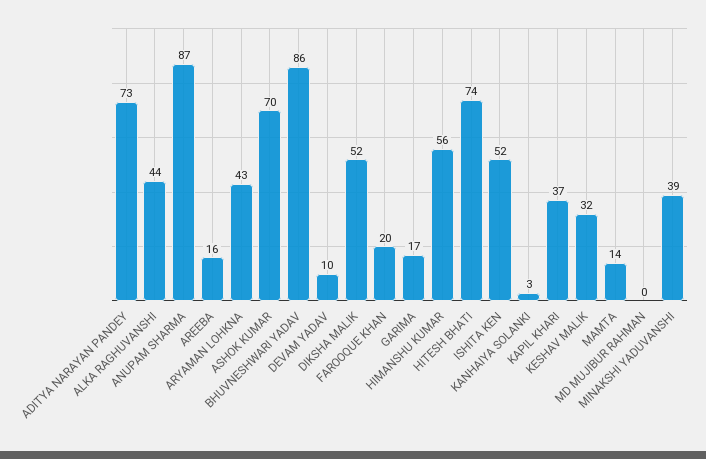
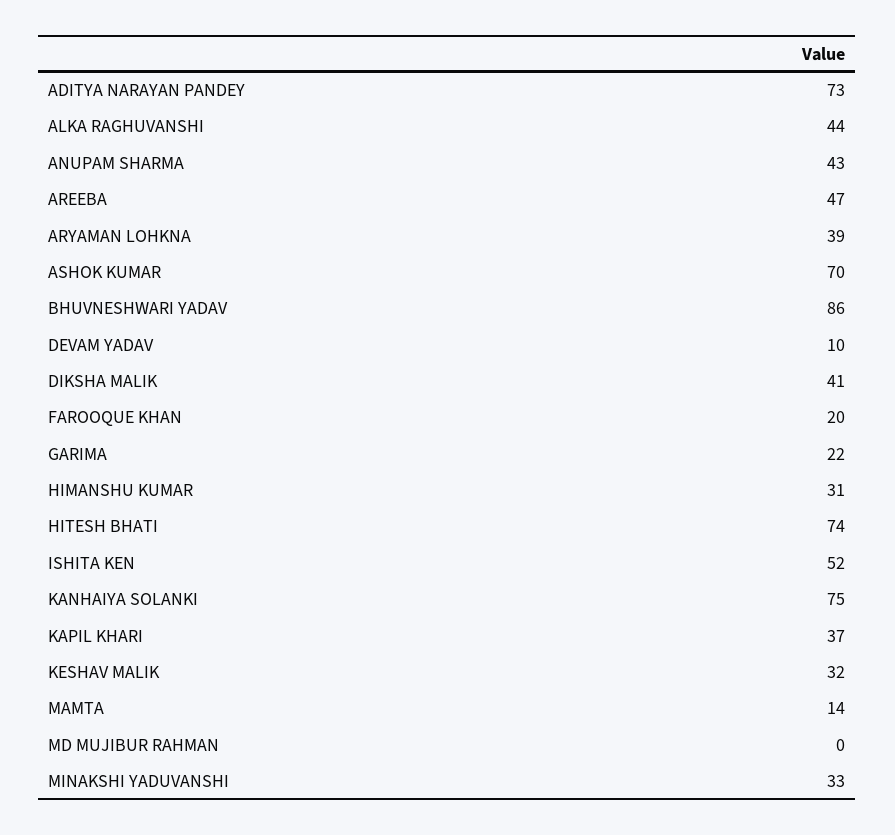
  {
    "ADITYA NARAYAN PANDEY": 73,
    "ALKA RAGHUVANSHI": 44,
-   "ANUPAM SHARMA": 87,
+   "ANUPAM SHARMA": 43,
-   "AREEBA": 16,
+   "AREEBA": 47,
-   "ARYAMAN LOHKNA": 43,
+   "ARYAMAN LOHKNA": 39,
    "ASHOK KUMAR": 70,
    "BHUVNESHWARI YADAV": 86,
    "DEVAM YADAV": 10,
-   "DIKSHA MALIK": 52,
+   "DIKSHA MALIK": 41,
    "FAROOQUE KHAN": 20,
-   "GARIMA": 17,
+   "GARIMA": 22,
-   "HIMANSHU KUMAR": 56,
+   "HIMANSHU KUMAR": 31,
    "HITESH BHATI": 74,
    "ISHITA KEN": 52,
-   "KANHAIYA SOLANKI": 3,
+   "KANHAIYA SOLANKI": 75,
    "KAPIL KHARI": 37,
    "KESHAV MALIK": 32,
    "MAMTA": 14,
    "MD MUJIBUR RAHMAN": 0,
-   "MINAKSHI YADUVANSHI": 39
+   "MINAKSHI YADUVANSHI": 33
  }

